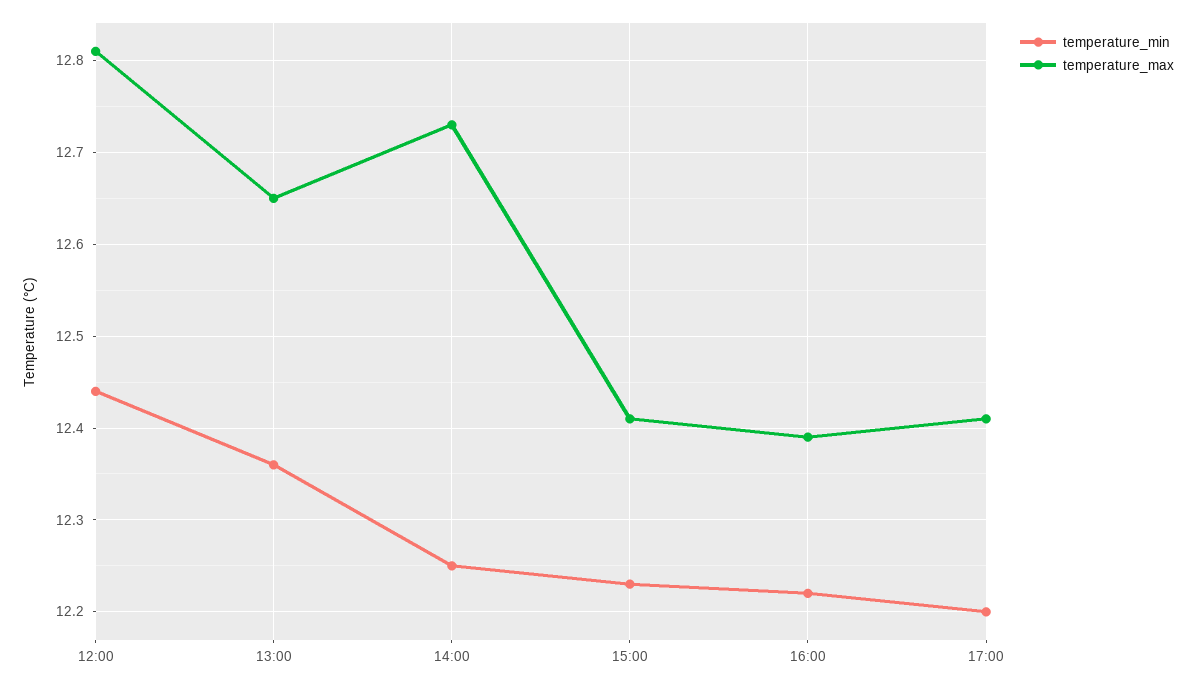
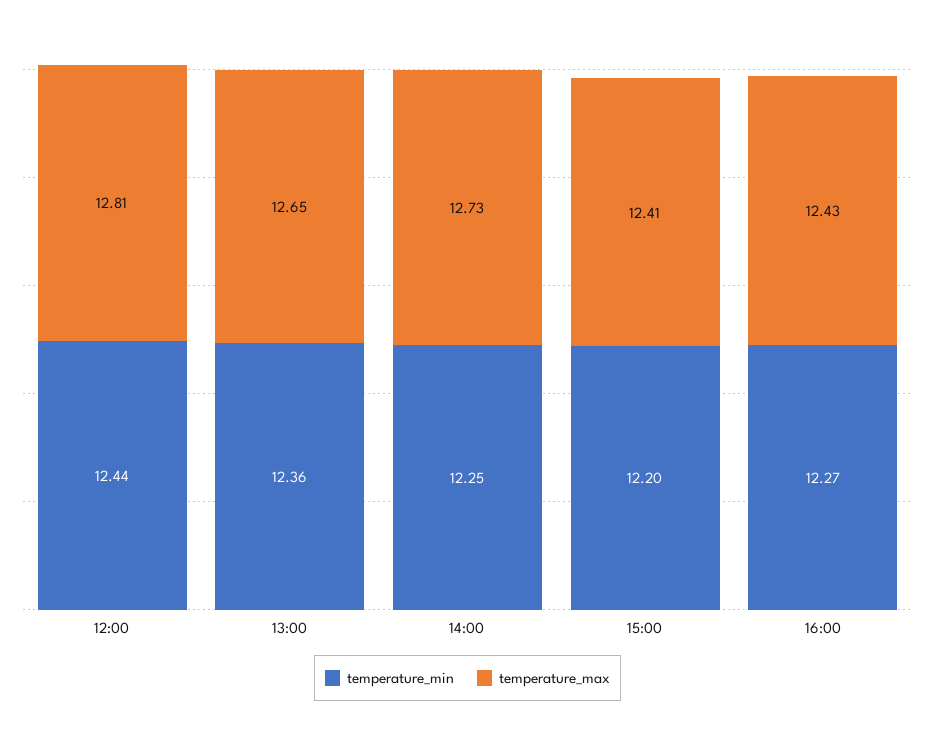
  {
    "temperature_min": {
      "12:00": 12.44,
      "13:00": 12.36,
      "14:00": 12.25,
-     "15:00": 12.23,
+     "15:00": 12.2,
-     "16:00": 12.22,
+     "16:00": 12.27
-     "17:00": 12.2
    },
    "temperature_max": {
      "12:00": 12.81,
      "13:00": 12.65,
      "14:00": 12.73,
      "15:00": 12.41,
-     "16:00": 12.39,
+     "16:00": 12.43
-     "17:00": 12.41
    }
  }

